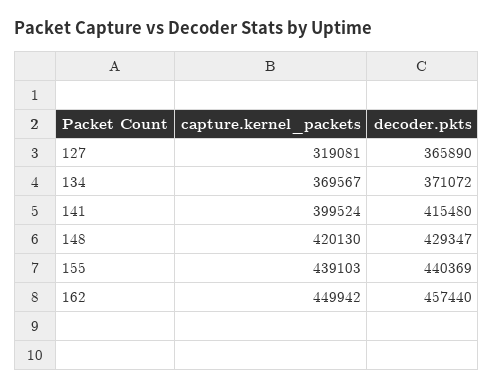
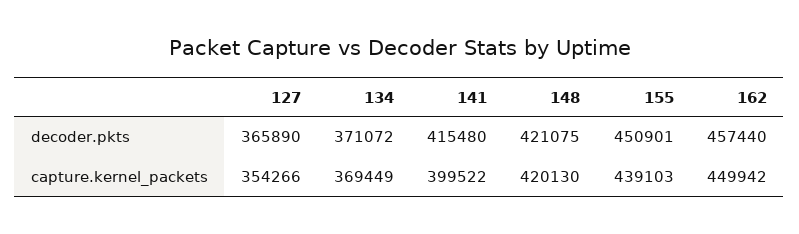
  {
    "capture.kernel_packets": {
-     "127": 319081,
+     "127": 354266,
-     "134": 369567,
+     "134": 369449,
-     "141": 399524,
+     "141": 399522,
      "148": 420130,
      "155": 439103,
      "162": 449942
    },
    "decoder.pkts": {
      "127": 365890,
      "134": 371072,
      "141": 415480,
-     "148": 429347,
+     "148": 421075,
-     "155": 440369,
+     "155": 450901,
      "162": 457440
    }
  }

